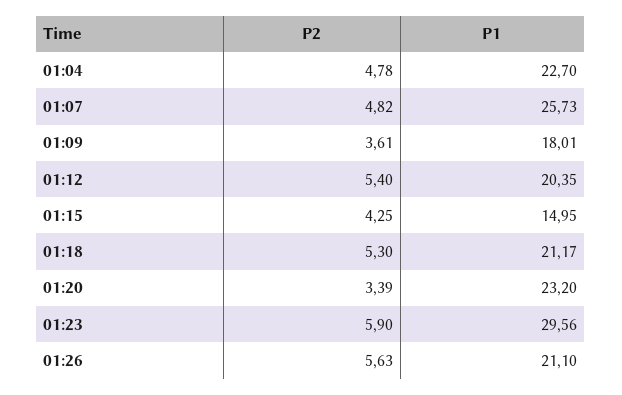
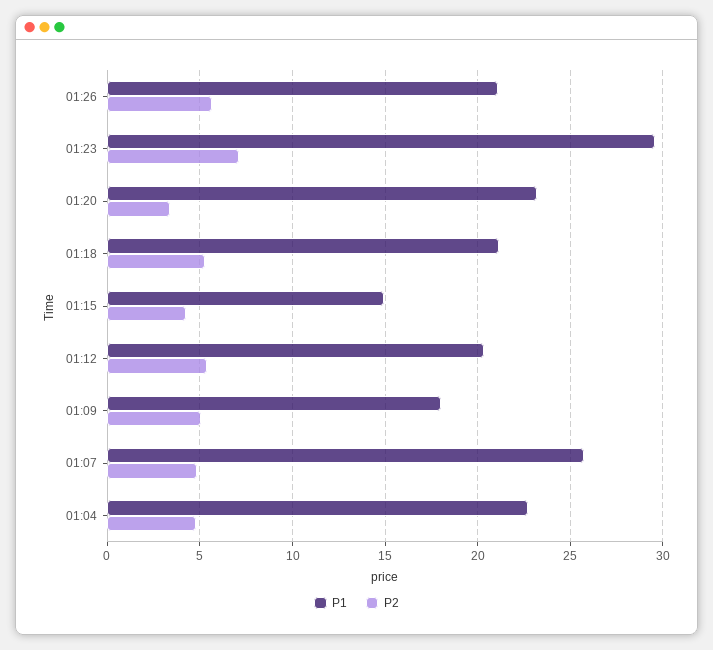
  {
    "P2": {
      "01:04": 4.78,
      "01:07": 4.82,
-     "01:09": 3.61,
+     "01:09": 5,
      "01:12": 5.4,
      "01:15": 4.25,
      "01:18": 5.3,
      "01:20": 3.39,
-     "01:23": 5.9,
+     "01:23": 7,
      "01:26": 5.63
    },
    "P1": {
      "01:04": 22.7,
      "01:07": 25.73,
      "01:09": 18.01,
      "01:12": 20.35,
      "01:15": 14.95,
      "01:18": 21.17,
      "01:20": 23.2,
      "01:23": 29.56,
      "01:26": 21.1
    }
  }

